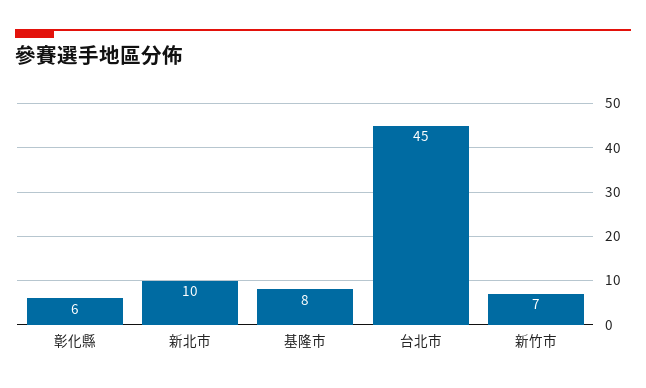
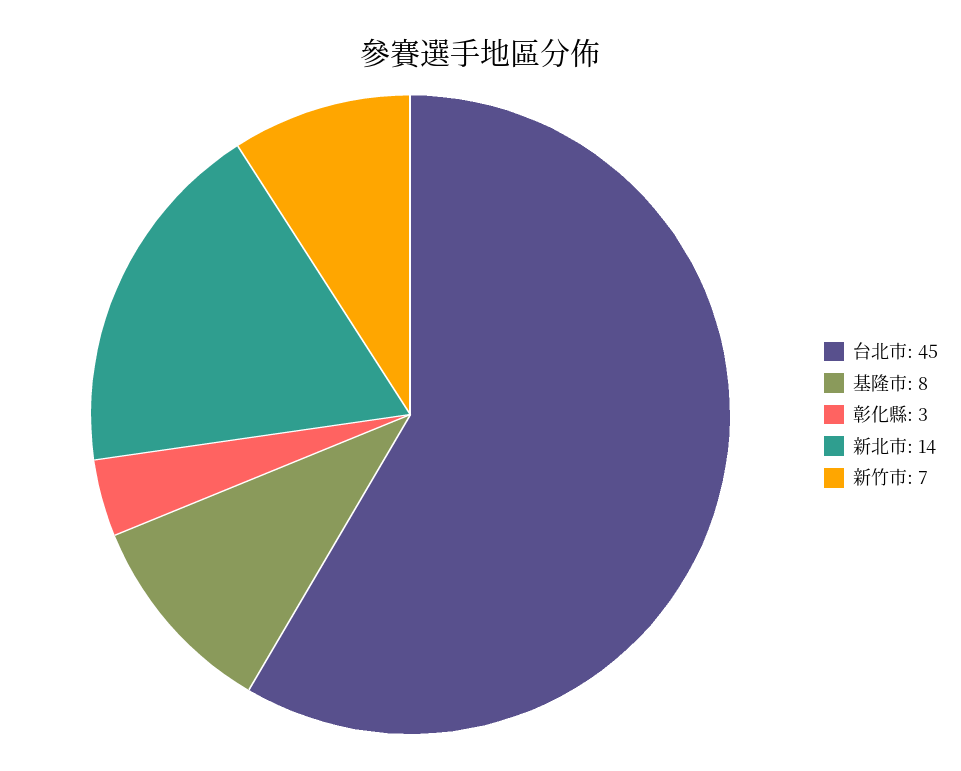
  {
-   "彰化縣": 6,
+   "彰化縣": 3,
-   "新北市": 10,
+   "新北市": 14,
    "基隆市": 8,
    "台北市": 45,
    "新竹市": 7
  }

